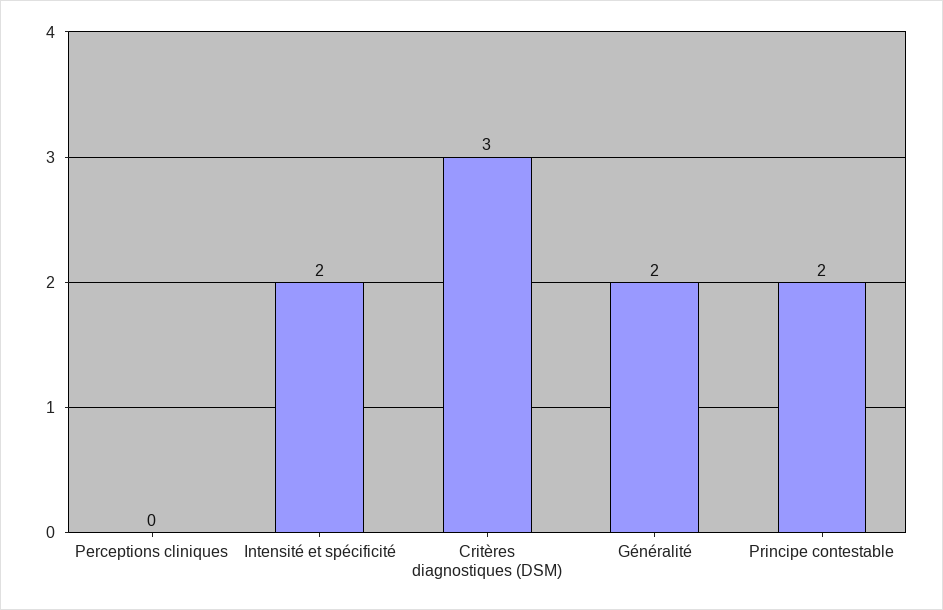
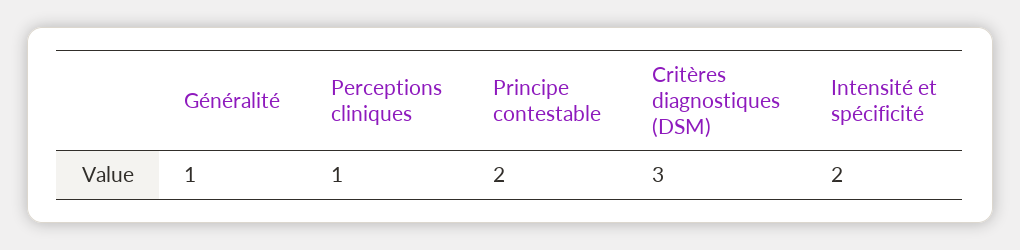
  {
-   "Perceptions cliniques": 0,
+   "Perceptions cliniques": 1,
    "Intensité et spécificité": 2,
    "Critères diagnostiques (DSM)": 3,
-   "Généralité": 2,
+   "Généralité": 1,
    "Principe contestable": 2
  }

